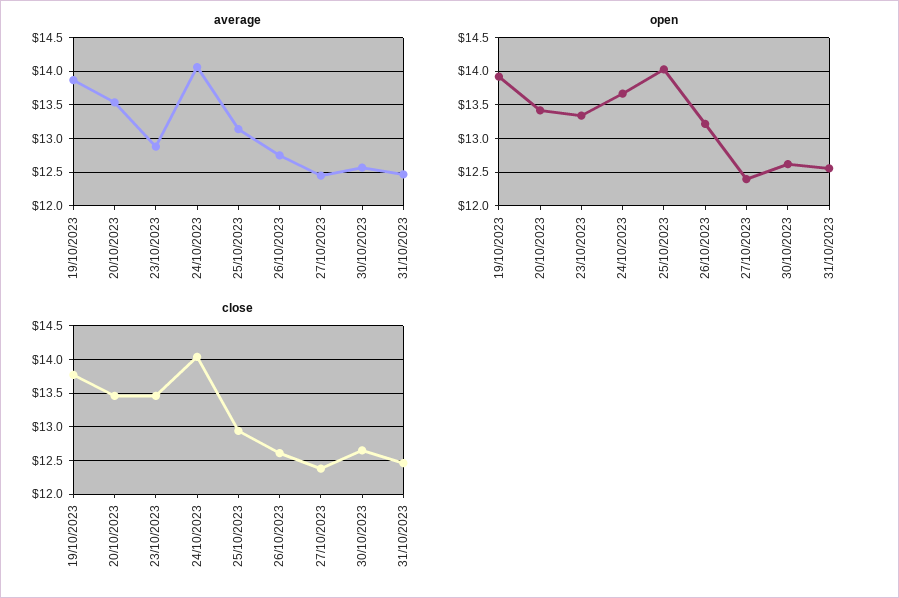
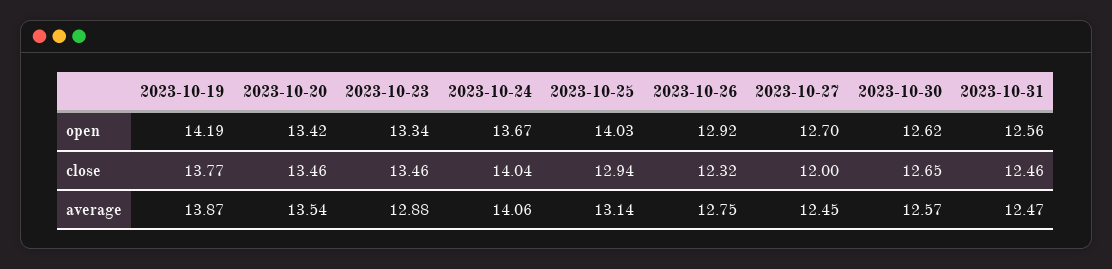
  {
    "average": {
      "19/10/2023": 13.87,
      "20/10/2023": 13.54,
      "23/10/2023": 12.88,
      "24/10/2023": 14.06,
      "25/10/2023": 13.14,
      "26/10/2023": 12.75,
      "27/10/2023": 12.45,
      "30/10/2023": 12.57,
      "31/10/2023": 12.47
    },
    "open": {
-     "19/10/2023": 13.9,
+     "19/10/2023": 14.19,
      "20/10/2023": 13.42,
      "23/10/2023": 13.34,
      "24/10/2023": 13.67,
      "25/10/2023": 14.03,
-     "26/10/2023": 13.2,
+     "26/10/2023": 12.92,
-     "27/10/2023": 12.4,
+     "27/10/2023": 12.7,
      "30/10/2023": 12.62,
      "31/10/2023": 12.56
    },
    "close": {
      "19/10/2023": 13.77,
      "20/10/2023": 13.46,
      "23/10/2023": 13.46,
      "24/10/2023": 14.04,
      "25/10/2023": 12.94,
-     "26/10/2023": 12.6,
+     "26/10/2023": 12.32,
-     "27/10/2023": 12.4,
+     "27/10/2023": 12,
      "30/10/2023": 12.65,
      "31/10/2023": 12.46
    }
  }

